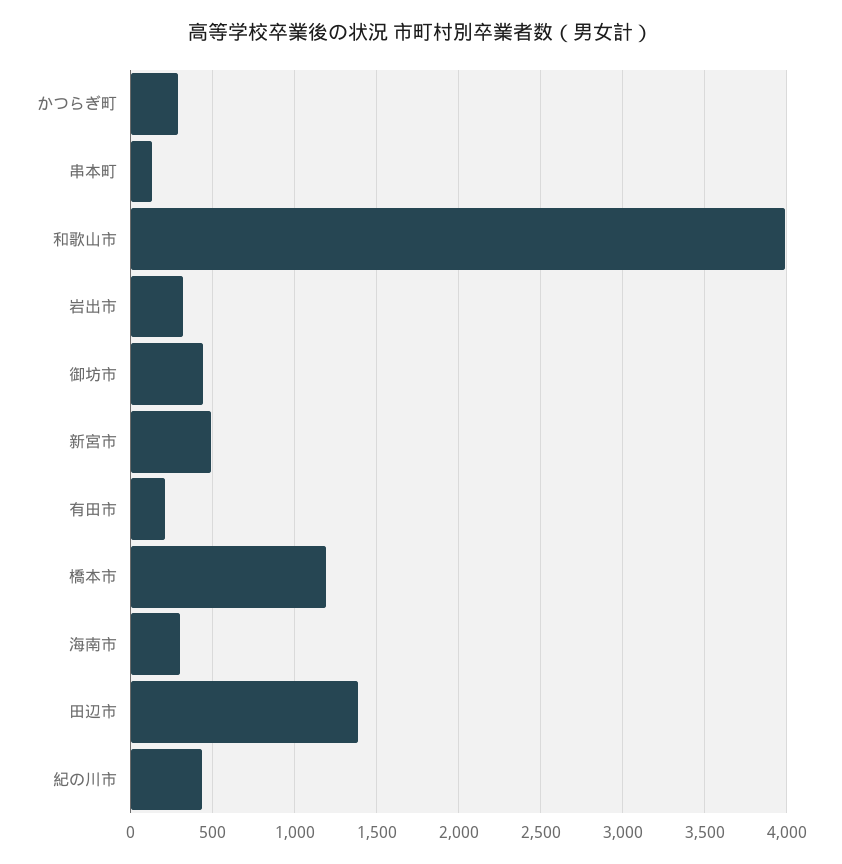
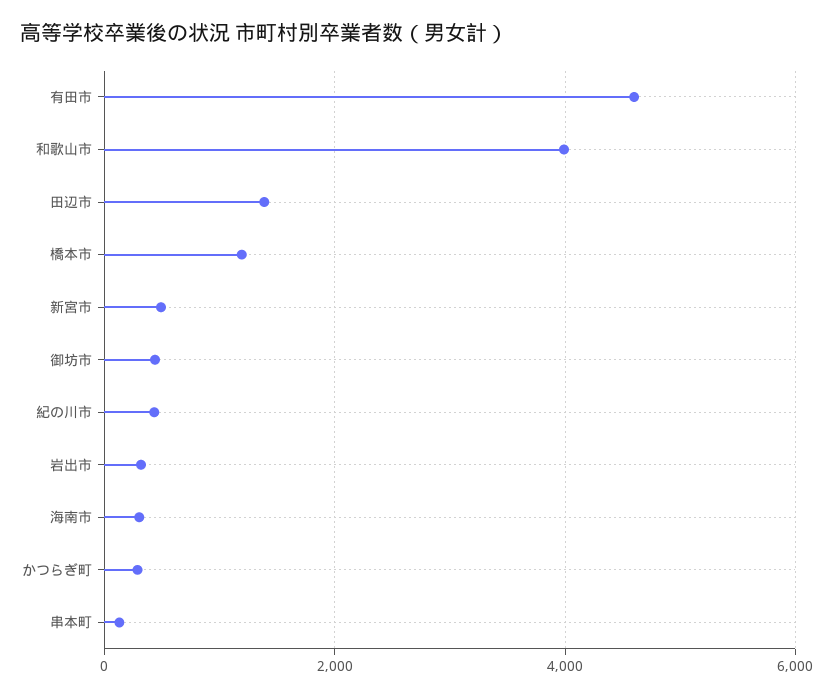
  {
    "かつらぎ町": 300,
    "串本町": 150,
    "和歌山市": 4000,
    "岩出市": 300,
    "御坊市": 450,
    "新宮市": 500,
-   "有田市": 200,
+   "有田市": 4600,
    "橋本市": 1200,
    "海南市": 300,
    "田辺市": 1400,
    "紀の川市": 450
  }

